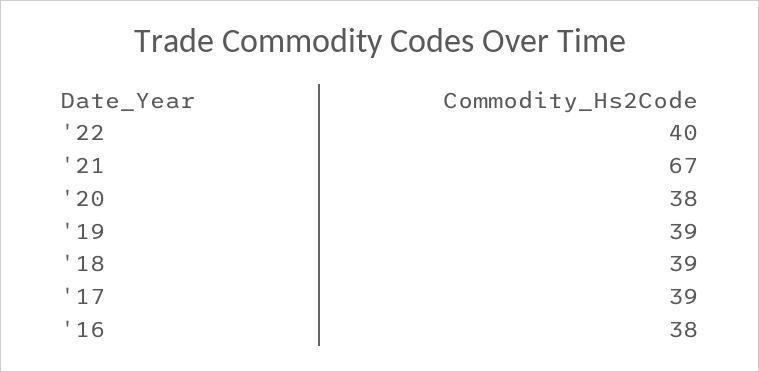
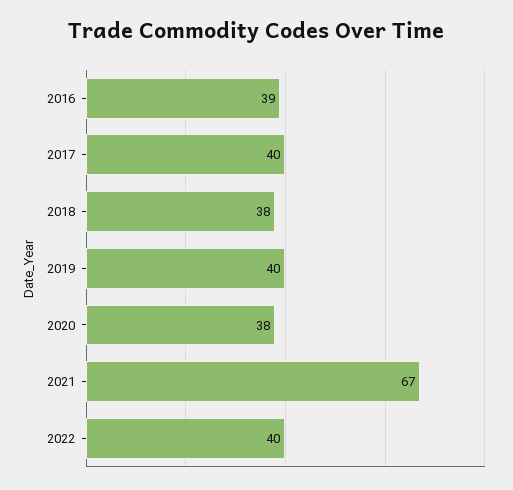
  {
    "'22": 40,
    "'21": 67,
    "'20": 38,
-   "'19": 39,
+   "'19": 40,
-   "'18": 39,
+   "'18": 38,
-   "'17": 39,
+   "'17": 40,
-   "'16": 38
+   "'16": 39
  }

